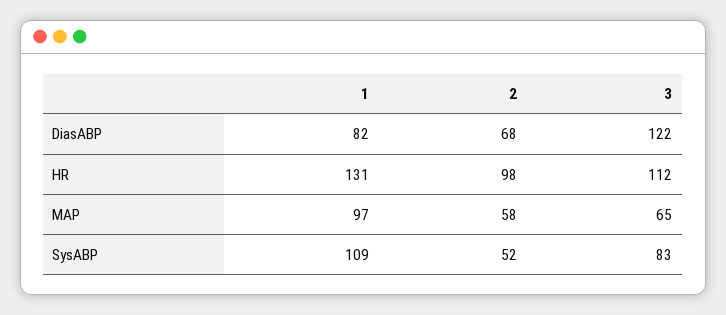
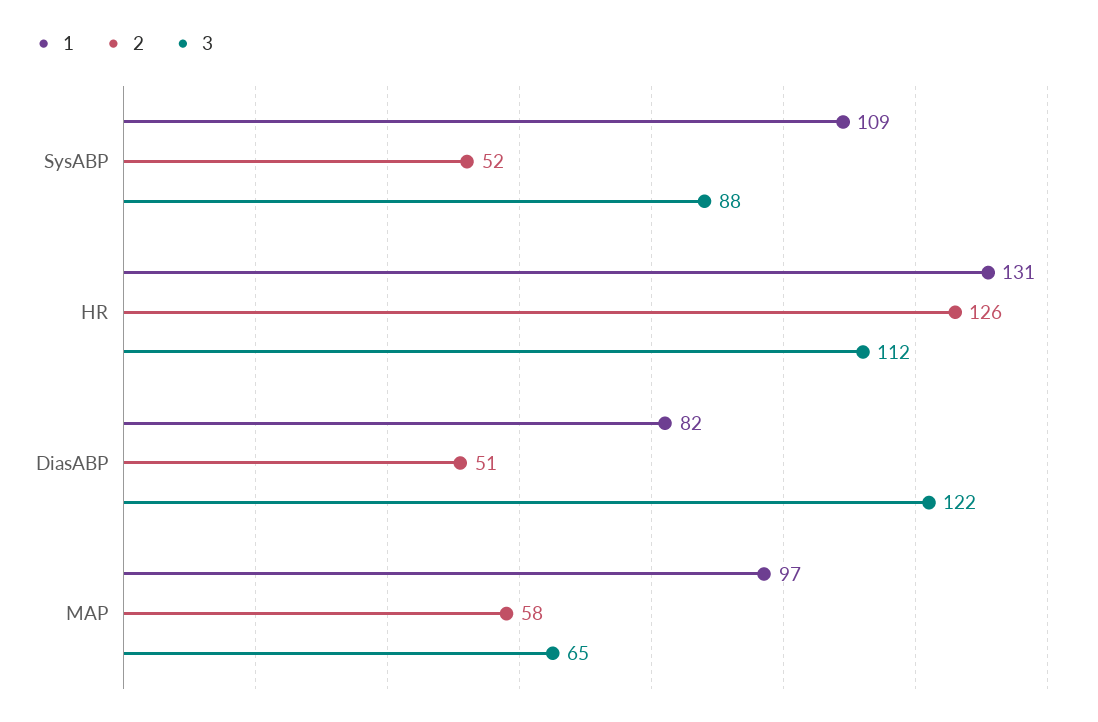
  {
    "1": {
      "DiasABP": 82,
      "HR": 131,
      "MAP": 97,
      "SysABP": 109
    },
    "2": {
-     "DiasABP": 68,
+     "DiasABP": 51,
-     "HR": 98,
+     "HR": 126,
      "MAP": 58,
      "SysABP": 52
    },
    "3": {
      "DiasABP": 122,
      "HR": 112,
      "MAP": 65,
-     "SysABP": 83
+     "SysABP": 88
    }
  }

